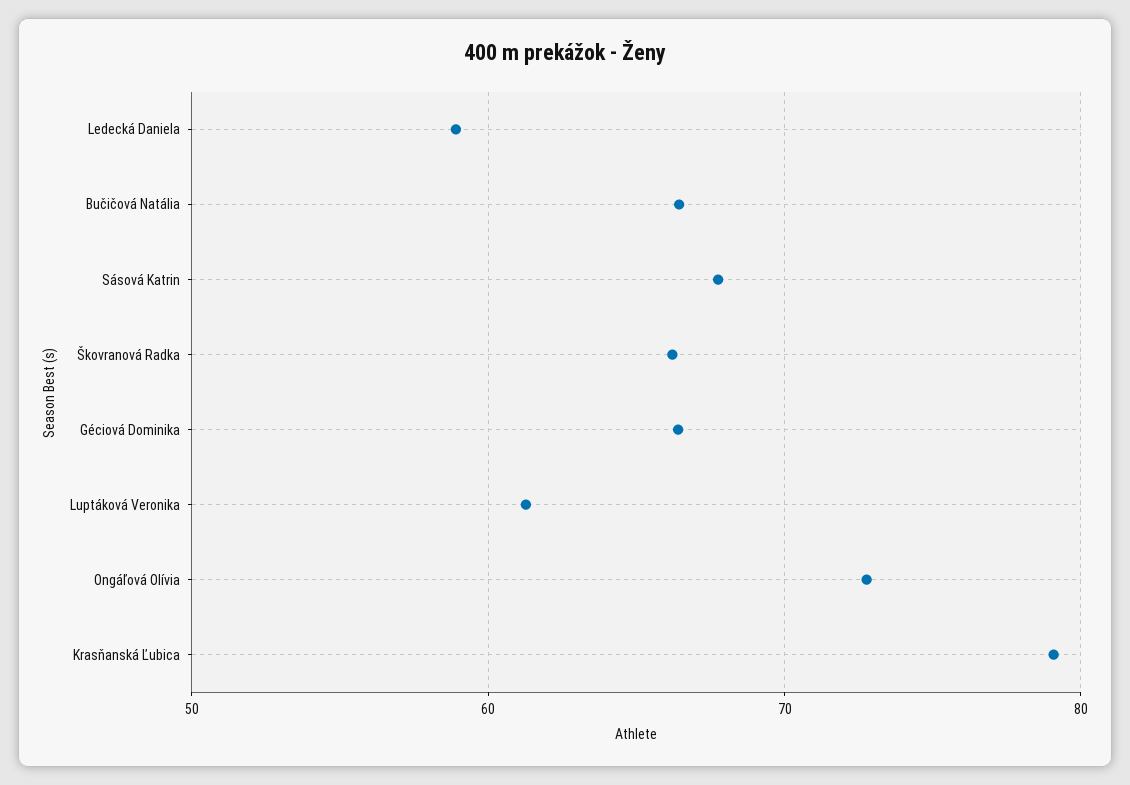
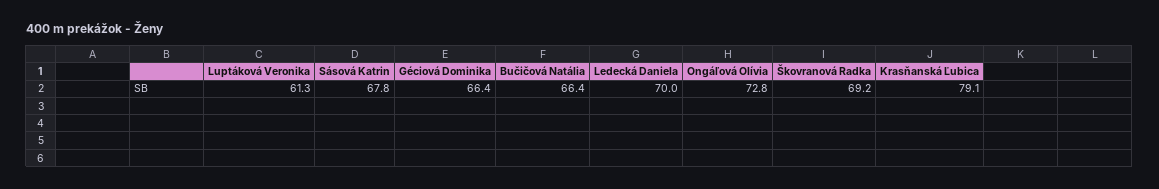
  {
-   "Ledecká Daniela": 59,
+   "Ledecká Daniela": 70,
    "Bučičová Natália": 66.4,
    "Sásová Katrin": 67.8,
-   "Škovranová Radka": 66,
+   "Škovranová Radka": 69.2,
    "Géciová Dominika": 66.4,
    "Luptáková Veronika": 61.3,
    "Ongáľová Olívia": 72.8,
    "Krasňanská Ľubica": 79.1
  }

